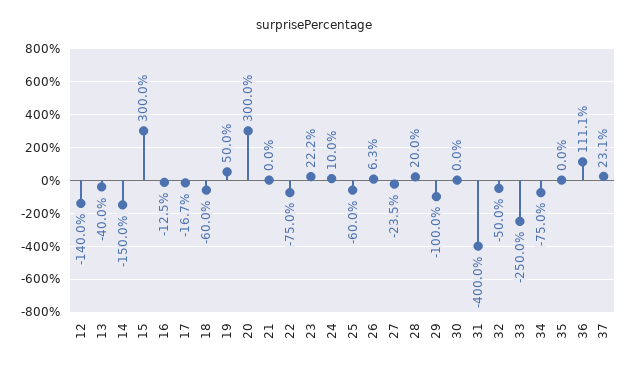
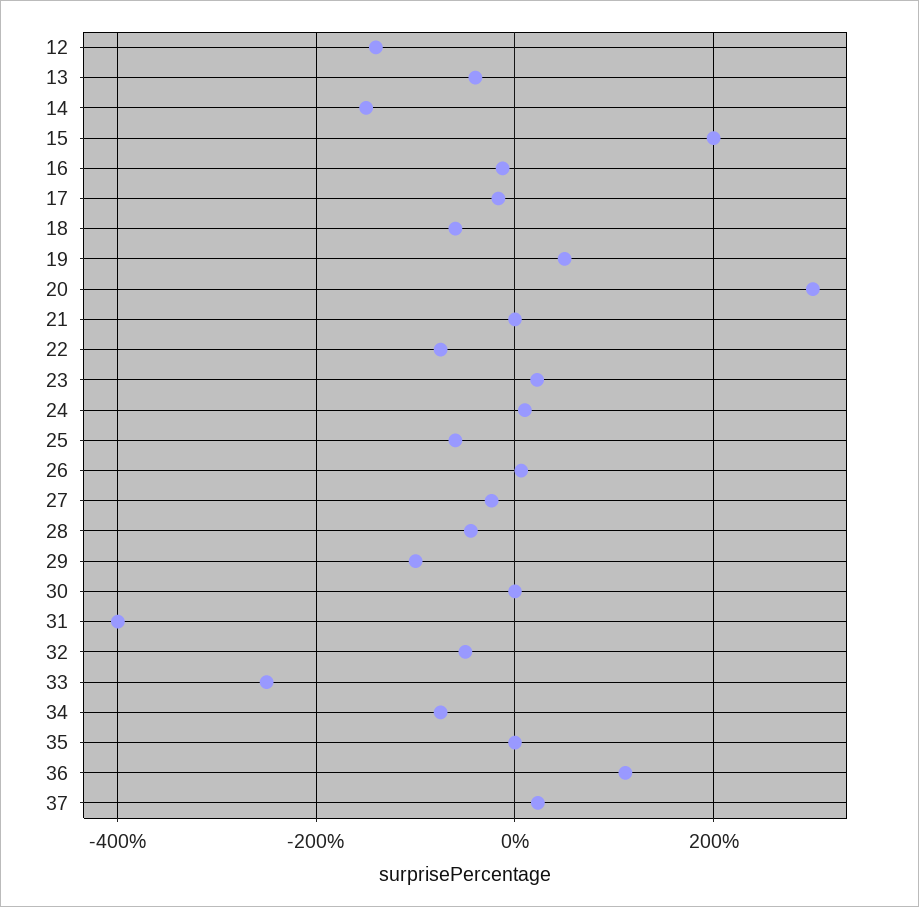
  {
    "12": -140,
    "13": -40,
    "14": -150,
-   "15": 300,
+   "15": 200,
    "16": -12.5,
    "17": -16.7,
    "18": -60,
    "19": 50,
    "20": 300,
    "21": 0,
    "22": -75,
    "23": 22.2,
    "24": 10,
    "25": -60,
    "26": 6.3,
    "27": -23.5,
-   "28": 20,
+   "28": -40,
    "29": -100,
    "30": 0,
    "31": -400,
    "32": -50,
    "33": -250,
    "34": -75,
    "35": 0,
    "36": 111.1,
    "37": 23.1
  }

